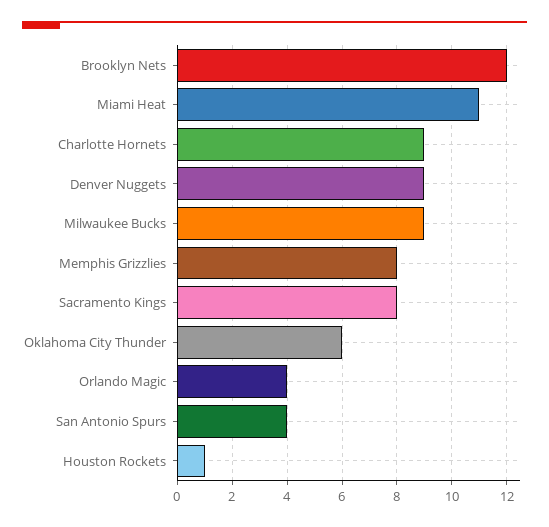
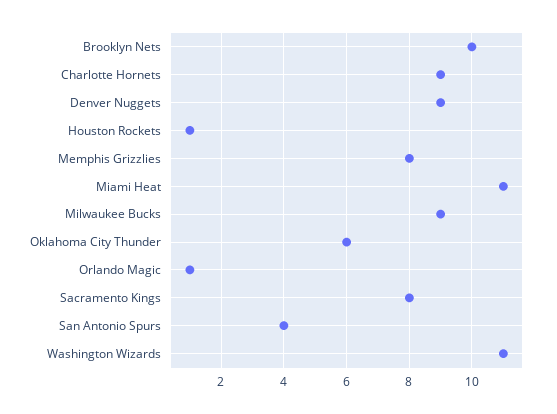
  {
-   "Brooklyn Nets": 12,
+   "Brooklyn Nets": 10,
    "Miami Heat": 11,
    "Charlotte Hornets": 9,
    "Denver Nuggets": 9,
    "Milwaukee Bucks": 9,
    "Memphis Grizzlies": 8,
    "Sacramento Kings": 8,
    "Oklahoma City Thunder": 6,
-   "Orlando Magic": 4,
+   "Orlando Magic": 1,
    "San Antonio Spurs": 4,
-   "Houston Rockets": 1
+   "Houston Rockets": 1,
+   "Washington Wizards": 11
  }

